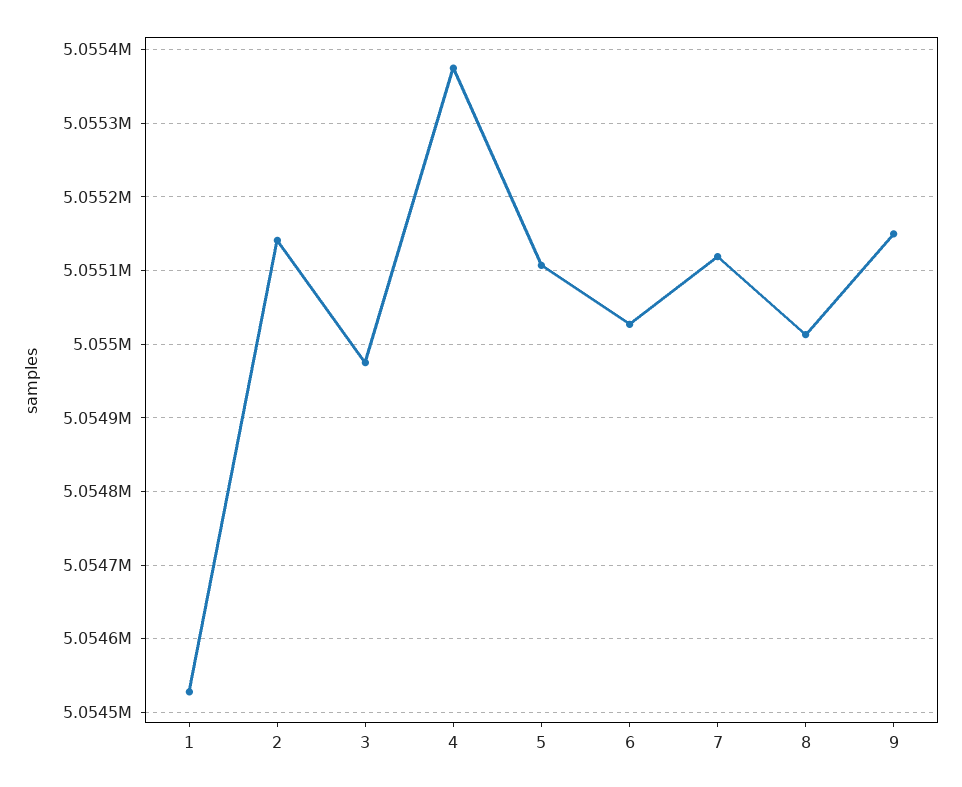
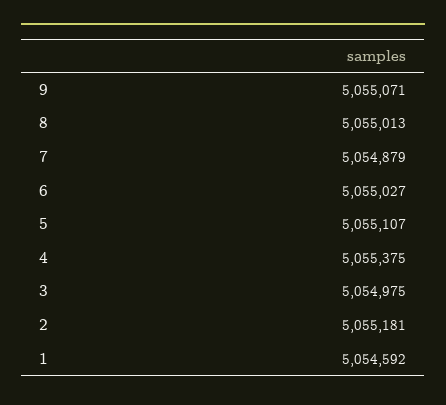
  {
-   "1": 5054530,
+   "1": 5054592,
-   "2": 5055140,
+   "2": 5055181,
    "3": 5054975,
    "4": 5055375,
    "5": 5055107,
    "6": 5055027,
-   "7": 5055120,
+   "7": 5054879,
    "8": 5055013,
-   "9": 5055150
+   "9": 5055071
  }

